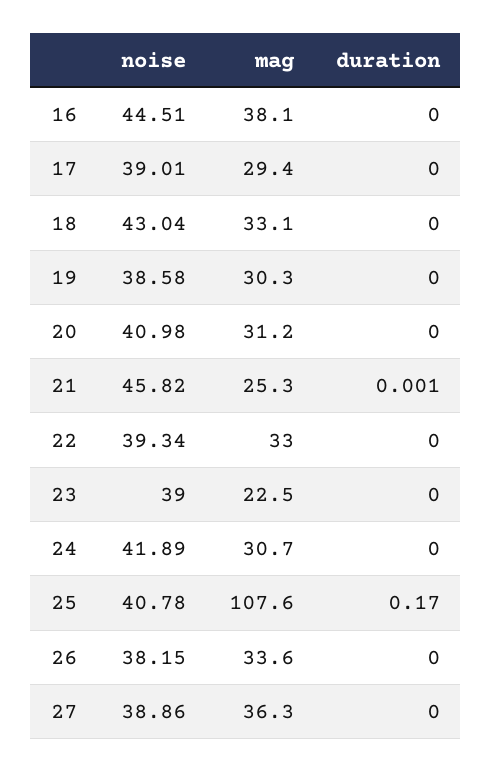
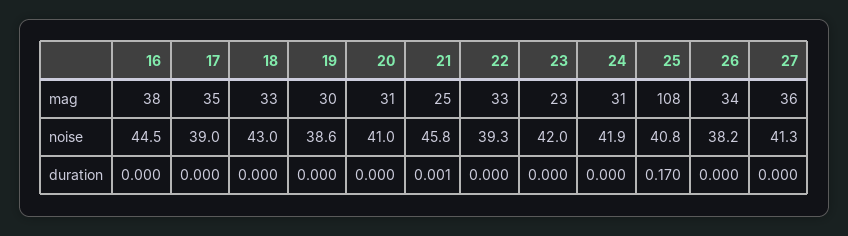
  {
    "noise": {
      "16": 44.51,
      "17": 39.01,
      "18": 43.04,
      "19": 38.58,
      "20": 40.98,
      "21": 45.82,
      "22": 39.34,
-     "23": 39,
+     "23": 42,
      "24": 41.89,
      "25": 40.78,
      "26": 38.15,
-     "27": 38.86
+     "27": 41.3
    },
    "mag": {
      "16": 38.1,
-     "17": 29.4,
+     "17": 35,
      "18": 33.1,
      "19": 30.3,
      "20": 31.2,
      "21": 25.3,
      "22": 33,
      "23": 22.5,
      "24": 30.7,
      "25": 107.6,
      "26": 33.6,
      "27": 36.3
    },
    "duration": {
      "16": 0,
      "17": 0,
      "18": 0,
      "19": 0,
      "20": 0,
      "21": 0.001,
      "22": 0,
      "23": 0,
      "24": 0,
      "25": 0.17,
      "26": 0,
      "27": 0
    }
  }

